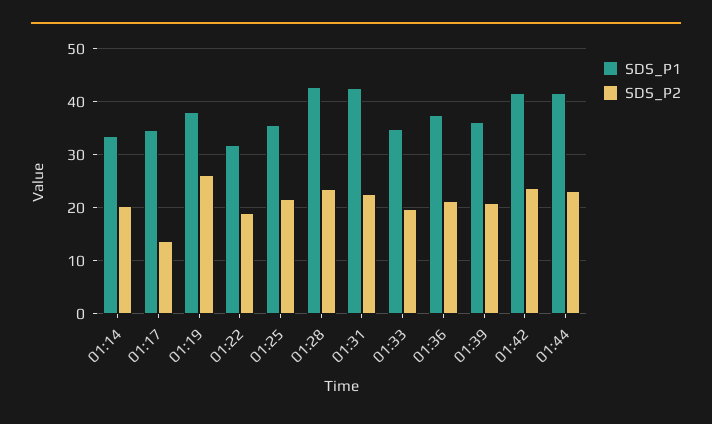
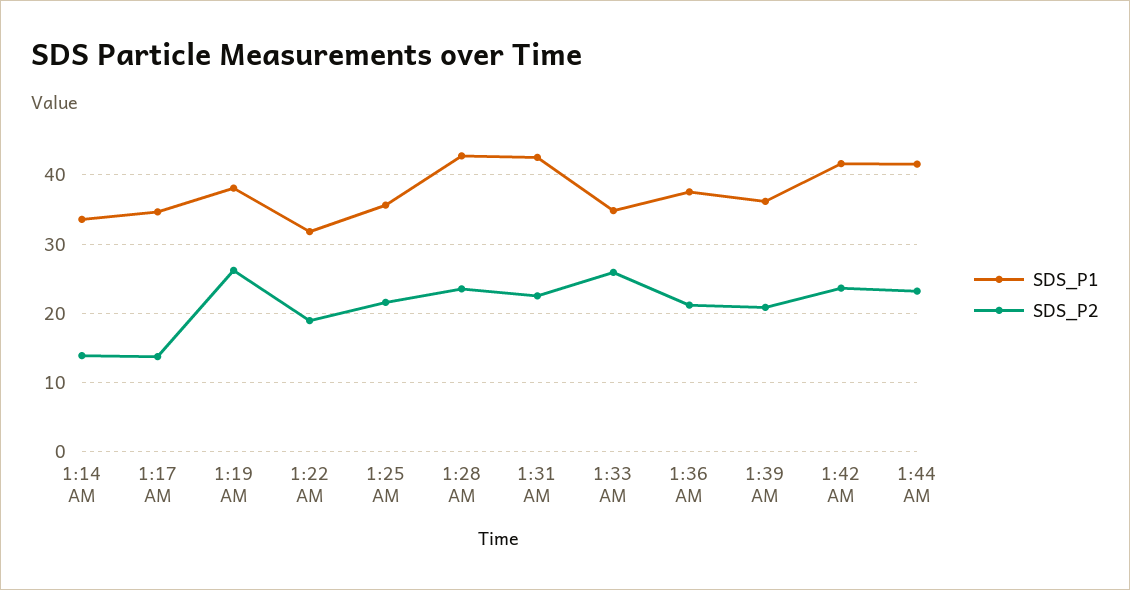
  {
    "SDS_P1": {
      "01:14": 34,
      "01:17": 35,
      "01:19": 38,
      "01:22": 32,
      "01:25": 36,
      "01:28": 43,
      "01:31": 43,
      "01:33": 35,
      "01:36": 38,
      "01:39": 36,
      "01:42": 42,
      "01:44": 42
    },
    "SDS_P2": {
-     "01:14": 20,
+     "01:14": 14,
      "01:17": 14,
      "01:19": 26,
      "01:22": 19,
      "01:25": 22,
      "01:28": 24,
      "01:31": 23,
-     "01:33": 20,
+     "01:33": 26,
      "01:36": 21,
      "01:39": 21,
      "01:42": 24,
      "01:44": 23
    }
  }

